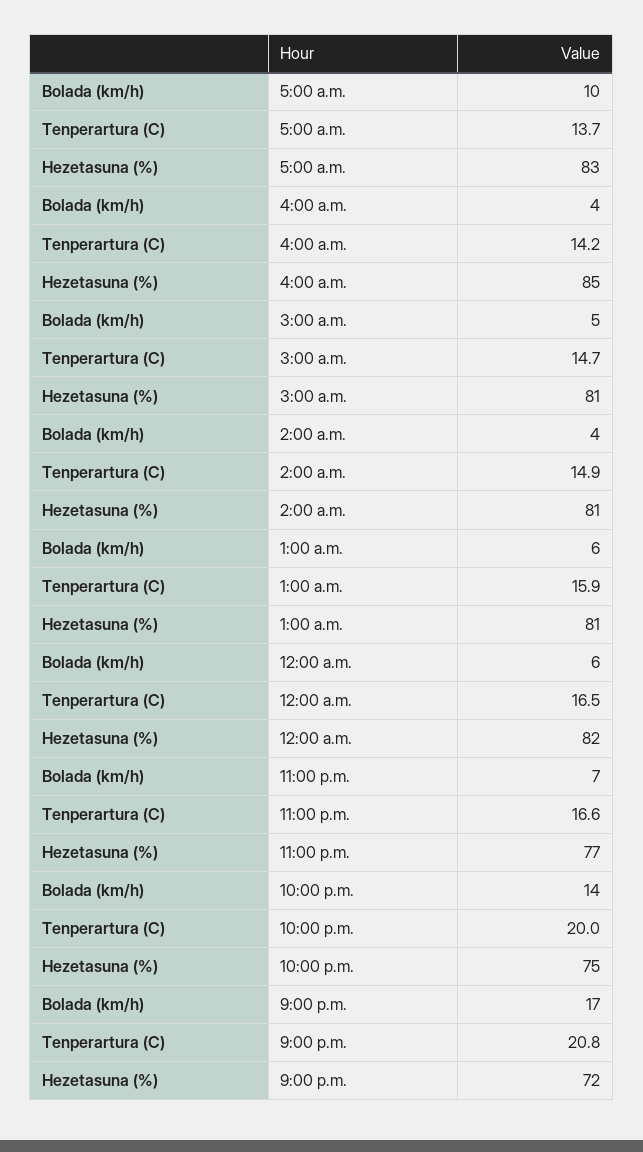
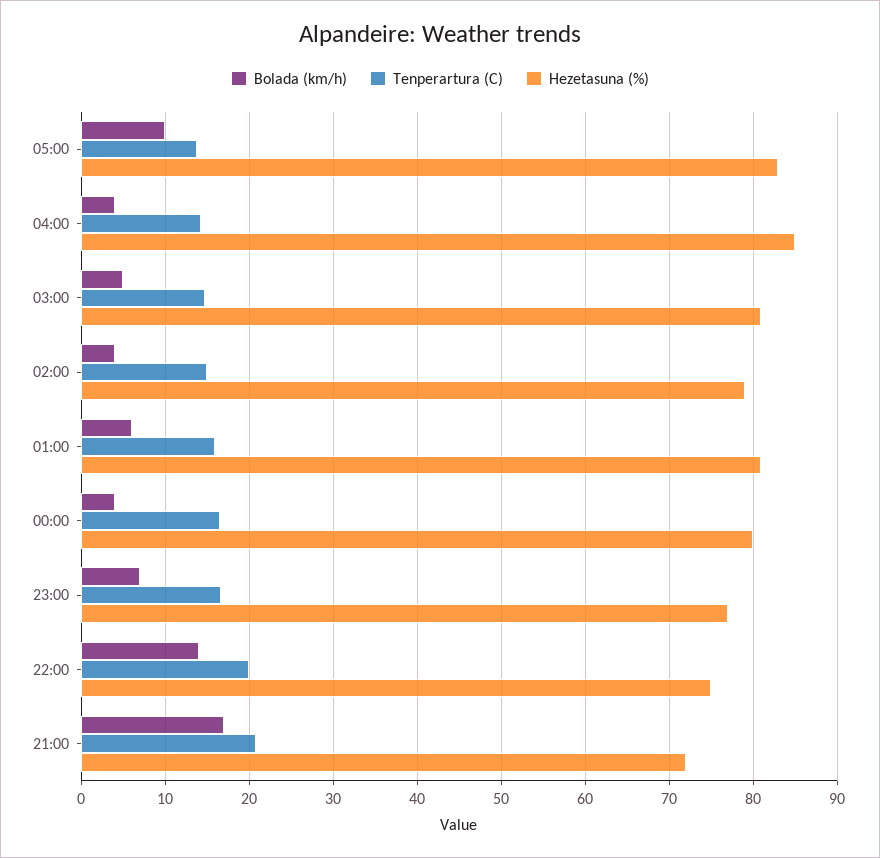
  {
    "Bolada (km/h)": {
      "5:00 a.m.": 10,
      "4:00 a.m.": 4,
      "3:00 a.m.": 5,
      "2:00 a.m.": 4,
      "1:00 a.m.": 6,
-     "12:00 a.m.": 6,
+     "12:00 a.m.": 4,
      "11:00 p.m.": 7,
      "10:00 p.m.": 14,
      "9:00 p.m.": 17
    },
    "Tenperartura (C)": {
      "5:00 a.m.": 13.7,
      "4:00 a.m.": 14.2,
      "3:00 a.m.": 14.7,
      "2:00 a.m.": 14.9,
      "1:00 a.m.": 15.9,
      "12:00 a.m.": 16.5,
      "11:00 p.m.": 16.6,
      "10:00 p.m.": 20,
      "9:00 p.m.": 20.8
    },
    "Hezetasuna (%)": {
      "5:00 a.m.": 83,
      "4:00 a.m.": 85,
      "3:00 a.m.": 81,
-     "2:00 a.m.": 81,
+     "2:00 a.m.": 79,
      "1:00 a.m.": 81,
-     "12:00 a.m.": 82,
+     "12:00 a.m.": 80,
      "11:00 p.m.": 77,
      "10:00 p.m.": 75,
      "9:00 p.m.": 72
    }
  }

